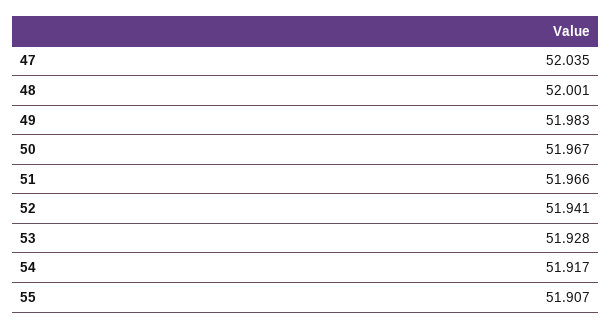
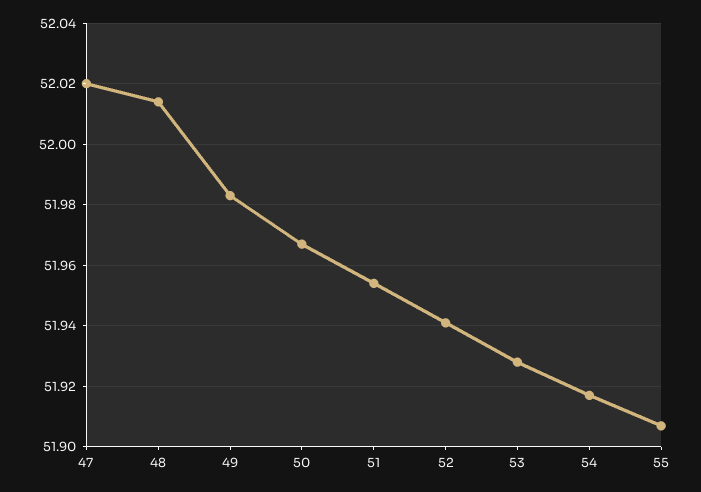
  {
-   "47": 52.035,
+   "47": 52.02,
-   "48": 52.001,
+   "48": 52.015,
    "49": 51.983,
    "50": 51.967,
-   "51": 51.966,
+   "51": 51.955,
    "52": 51.941,
    "53": 51.928,
    "54": 51.917,
    "55": 51.907
  }

